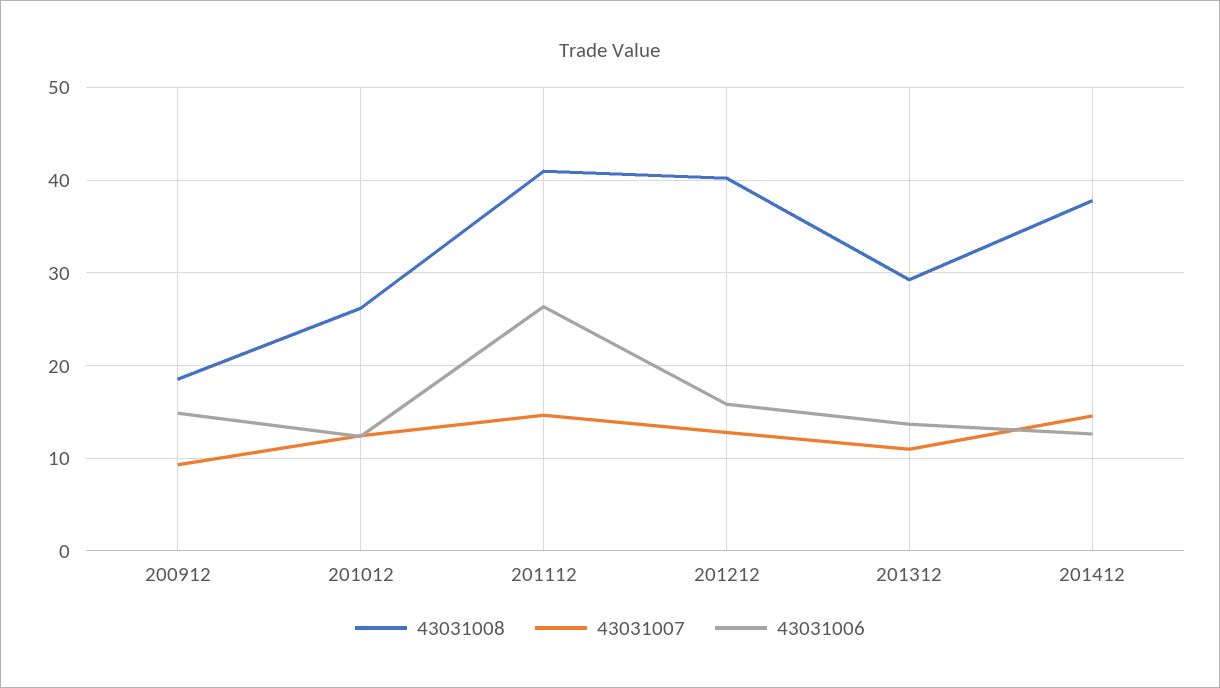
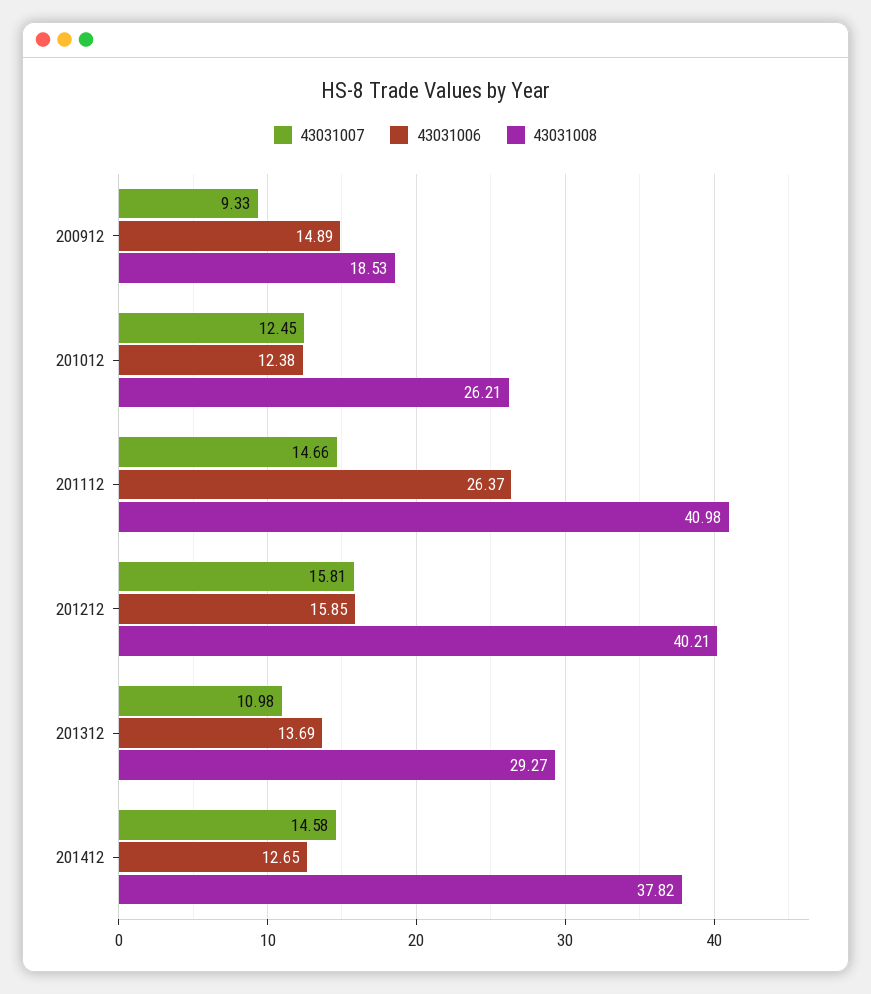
  {
    "43031008": {
      "200912": 18.53,
      "201012": 26.21,
      "201112": 40.98,
      "201212": 40.21,
      "201312": 29.27,
      "201412": 37.82
    },
    "43031007": {
      "200912": 9.33,
      "201012": 12.45,
      "201112": 14.66,
-     "201212": 13,
+     "201212": 15.81,
      "201312": 10.98,
      "201412": 14.58
    },
    "43031006": {
      "200912": 14.89,
      "201012": 12.38,
      "201112": 26.37,
      "201212": 15.85,
      "201312": 13.69,
      "201412": 12.65
    }
  }

